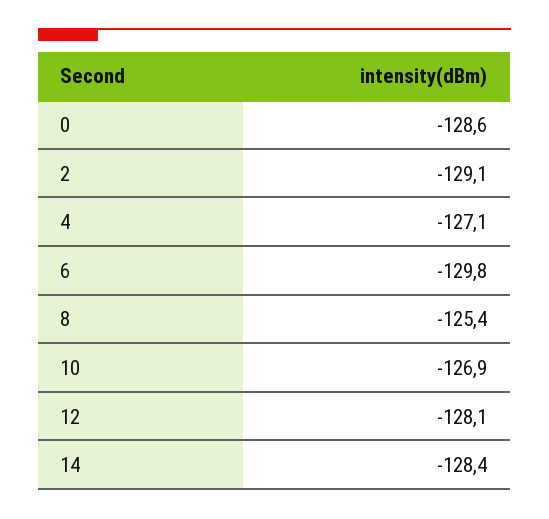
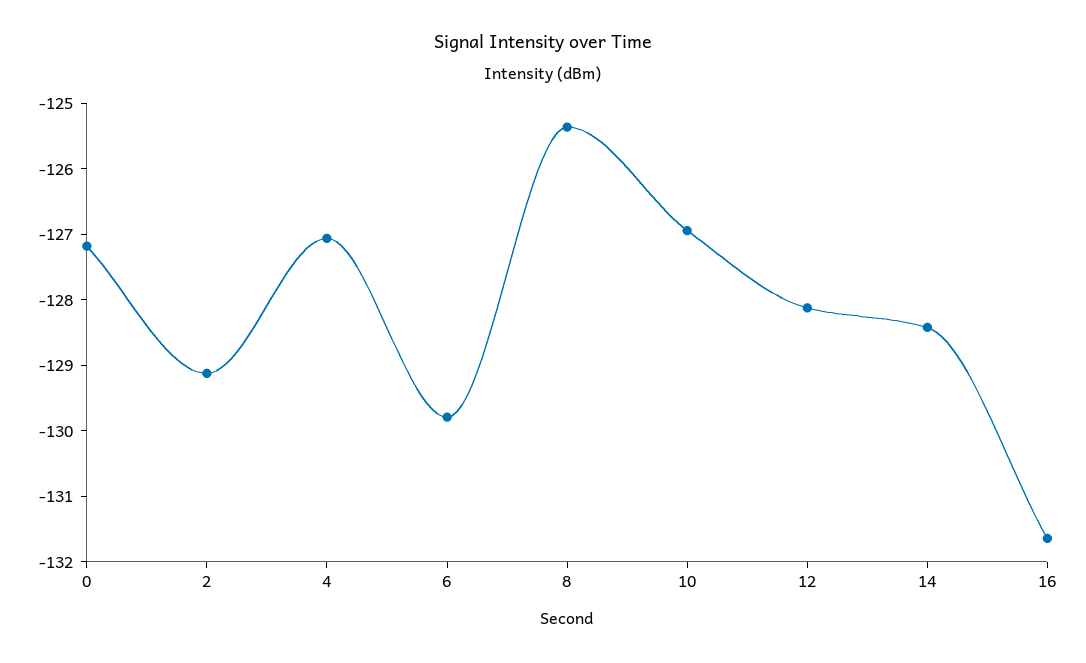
  {
-   "0": -128.6,
+   "0": -127.2,
    "2": -129.1,
    "4": -127.1,
    "6": -129.8,
    "8": -125.4,
    "10": -126.9,
    "12": -128.1,
-   "14": -128.4
+   "14": -128.4,
+   "16": -131.6
  }

